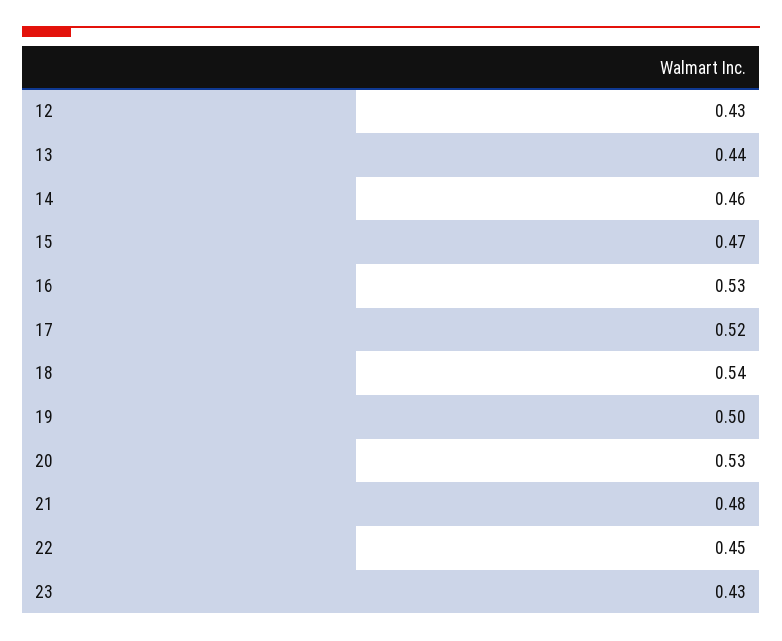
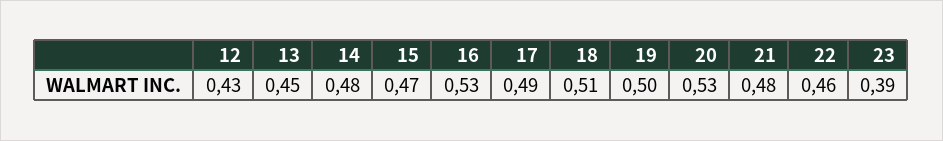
  {
    "12": 0.43,
-   "13": 0.44,
+   "13": 0.45,
-   "14": 0.46,
+   "14": 0.48,
    "15": 0.47,
    "16": 0.53,
-   "17": 0.52,
+   "17": 0.49,
-   "18": 0.54,
+   "18": 0.51,
    "19": 0.5,
    "20": 0.53,
    "21": 0.48,
-   "22": 0.45,
+   "22": 0.46,
-   "23": 0.43
+   "23": 0.39
  }

